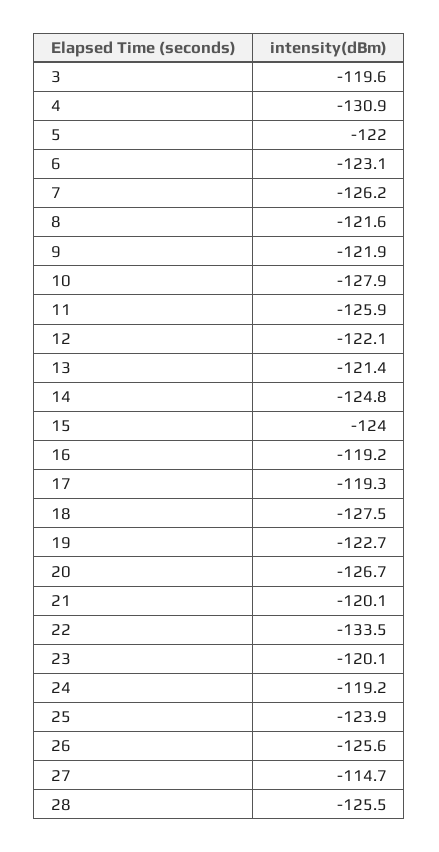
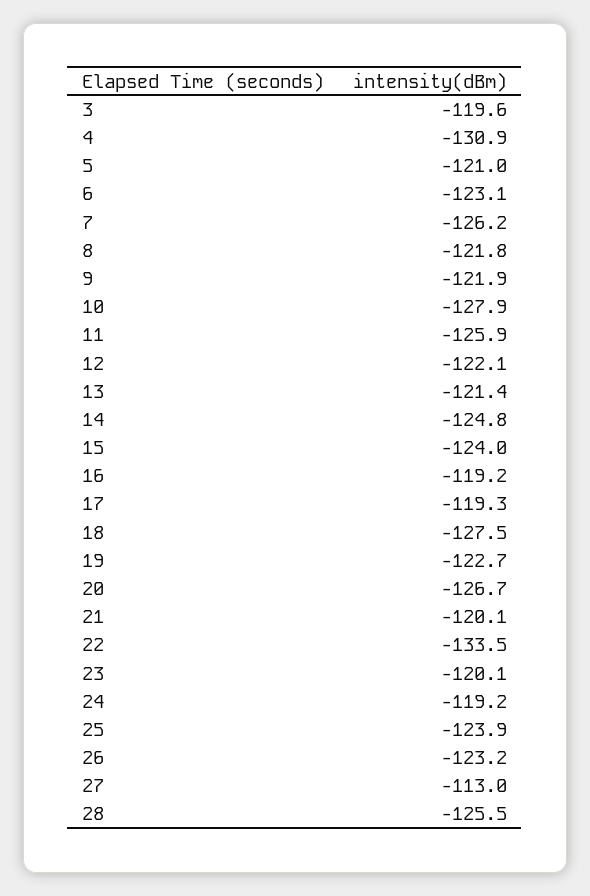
  {
    "3": -119.6,
    "4": -130.9,
-   "5": -122,
+   "5": -121,
    "6": -123.1,
    "7": -126.2,
-   "8": -121.6,
+   "8": -121.8,
    "9": -121.9,
    "10": -127.9,
    "11": -125.9,
    "12": -122.1,
    "13": -121.4,
    "14": -124.8,
    "15": -124,
    "16": -119.2,
    "17": -119.3,
    "18": -127.5,
    "19": -122.7,
    "20": -126.7,
    "21": -120.1,
    "22": -133.5,
    "23": -120.1,
    "24": -119.2,
    "25": -123.9,
-   "26": -125.6,
+   "26": -123.2,
-   "27": -114.7,
+   "27": -113,
    "28": -125.5
  }

